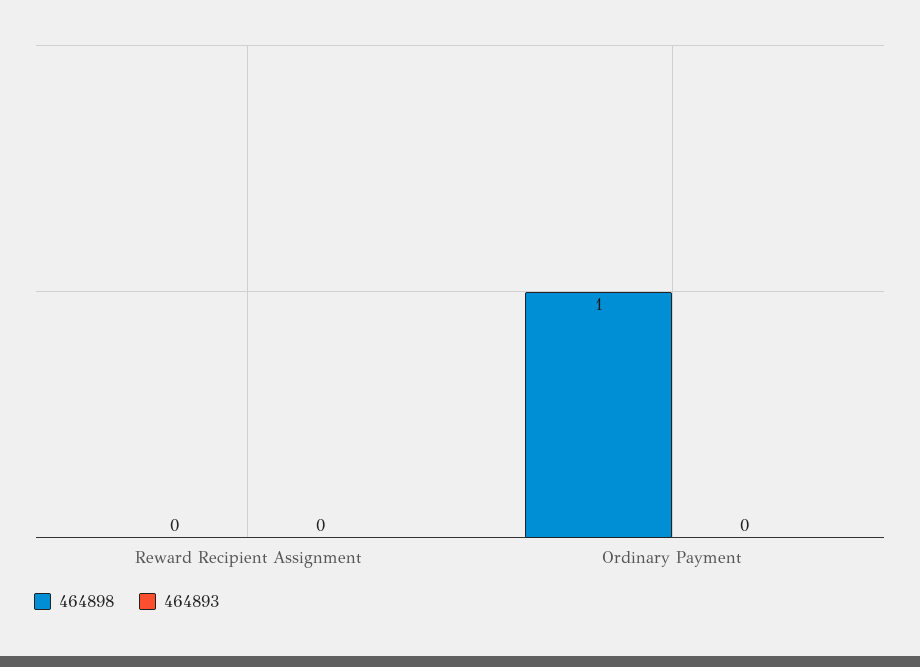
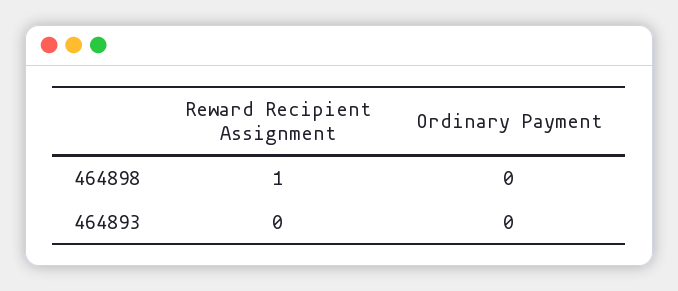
  {
    "464898": {
-     "Reward Recipient Assignment": 0,
+     "Reward Recipient Assignment": 1,
-     "Ordinary Payment": 1
+     "Ordinary Payment": 0
    },
    "464893": {
      "Reward Recipient Assignment": 0,
      "Ordinary Payment": 0
    }
  }

